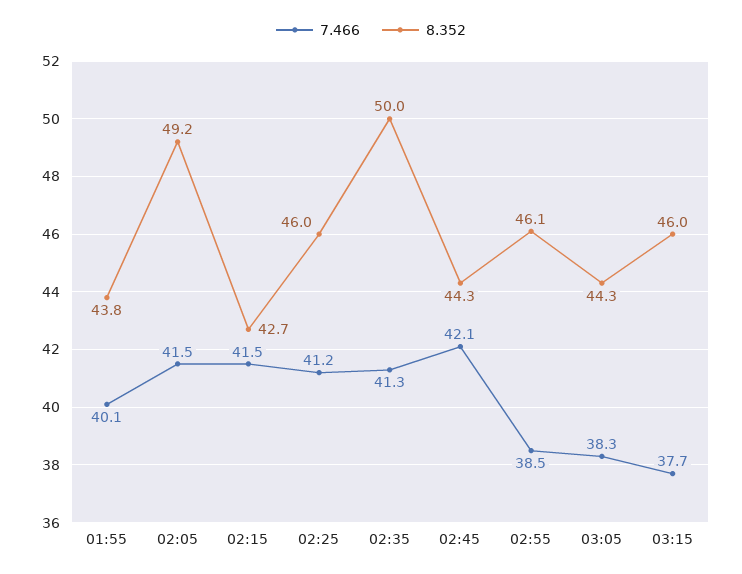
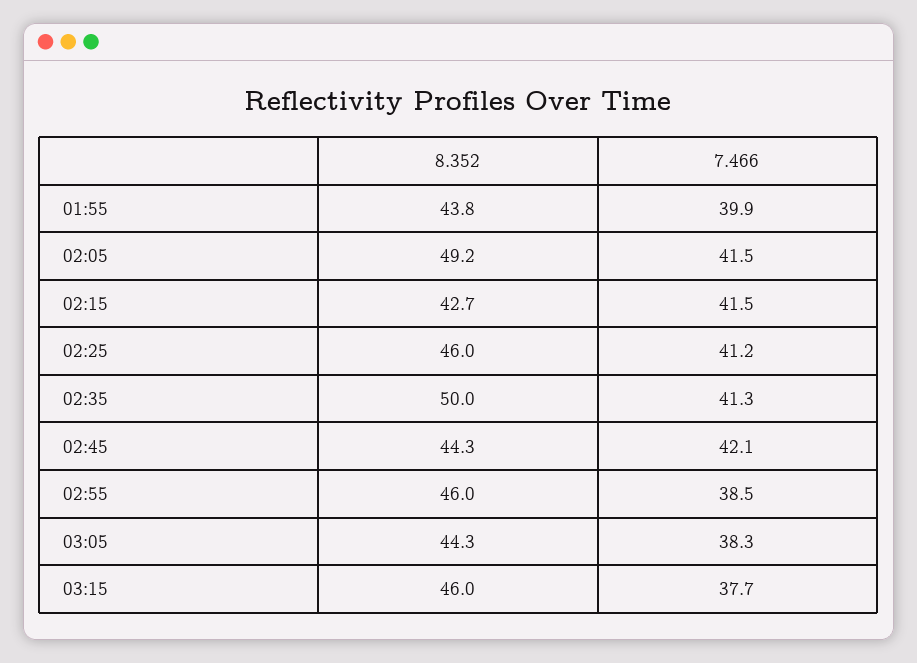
  {
    "7.466": {
-     "01:55": 40.1,
+     "01:55": 39.9,
      "02:05": 41.5,
      "02:15": 41.5,
      "02:25": 41.2,
      "02:35": 41.3,
      "02:45": 42.1,
      "02:55": 38.5,
      "03:05": 38.3,
      "03:15": 37.7
    },
    "8.352": {
      "01:55": 43.8,
      "02:05": 49.2,
      "02:15": 42.7,
      "02:25": 46,
      "02:35": 50,
      "02:45": 44.3,
-     "02:55": 46.1,
+     "02:55": 46,
      "03:05": 44.3,
      "03:15": 46
    }
  }

